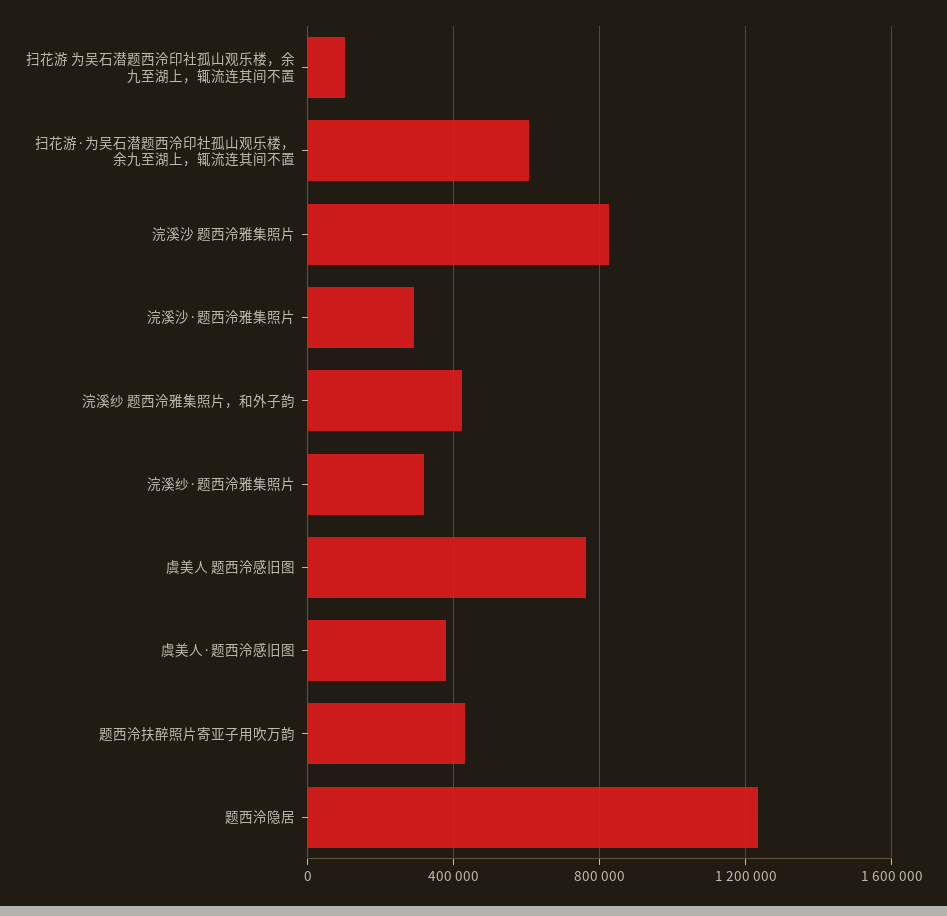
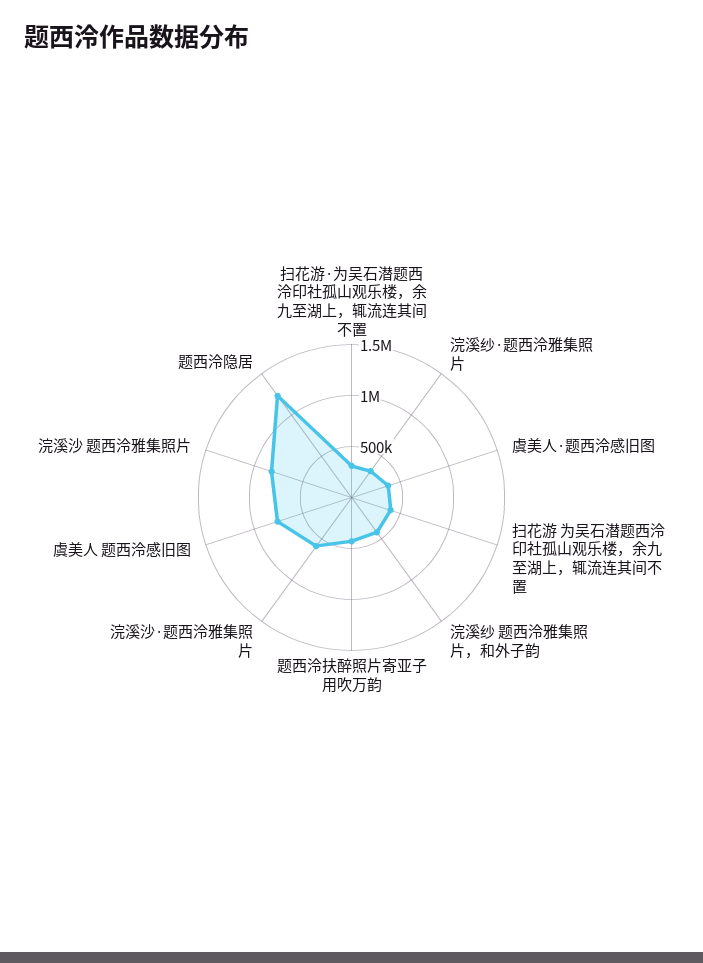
  {
-   "扫花游 为吴石潜题西泠印社孤山观乐楼，余九至湖上，辄流连其间不置": 100000,
+   "扫花游 为吴石潜题西泠印社孤山观乐楼，余九至湖上，辄流连其间不置": 400000,
-   "扫花游·为吴石潜题西泠印社孤山观乐楼，余九至湖上，辄流连其间不置": 600000,
+   "扫花游·为吴石潜题西泠印社孤山观乐楼，余九至湖上，辄流连其间不置": 300000,
    "浣溪沙 题西泠雅集照片": 800000,
-   "浣溪沙·题西泠雅集照片": 300000,
+   "浣溪沙·题西泠雅集照片": 600000,
    "浣溪纱 题西泠雅集照片，和外子韵": 400000,
    "浣溪纱·题西泠雅集照片": 300000,
    "虞美人 题西泠感旧图": 750000,
    "虞美人·题西泠感旧图": 400000,
    "题西泠扶醉照片寄亚子用吹万韵": 450000,
    "题西泠隐居": 1250000
  }

